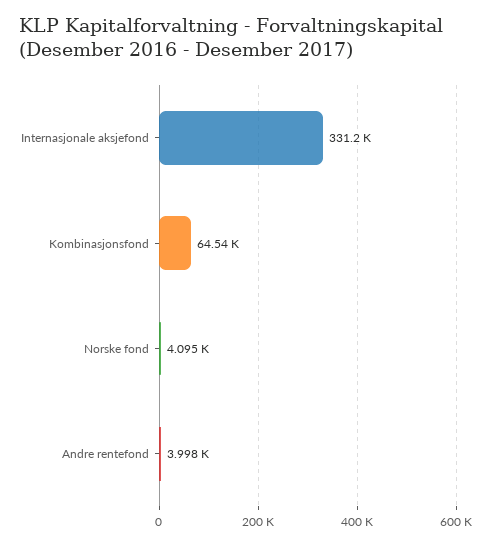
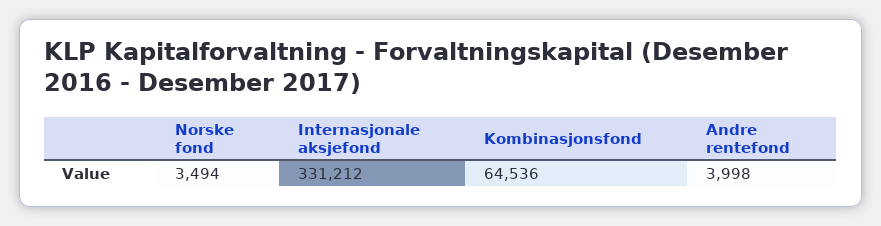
  {
    "Internasjonale aksjefond": 331212,
    "Kombinasjonsfond": 64536,
-   "Norske fond": 4095,
+   "Norske fond": 3494,
    "Andre rentefond": 3998
  }

